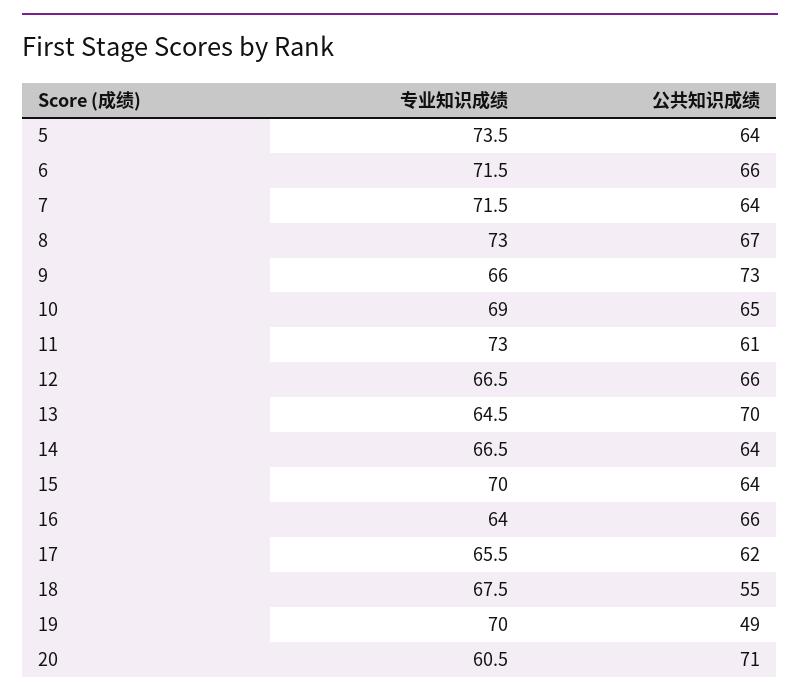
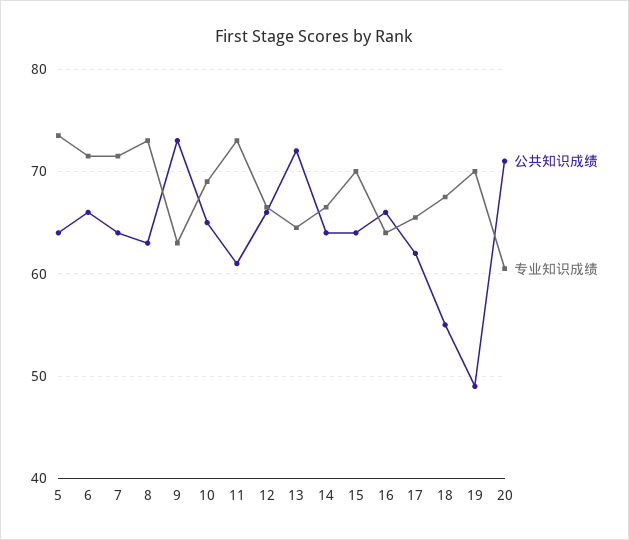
  {
    "专业知识成绩": {
      "5": 73.5,
      "6": 71.5,
      "7": 71.5,
      "8": 73,
-     "9": 66,
+     "9": 63,
      "10": 69,
      "11": 73,
      "12": 66.5,
      "13": 64.5,
      "14": 66.5,
      "15": 70,
      "16": 64,
      "17": 65.5,
      "18": 67.5,
      "19": 70,
      "20": 60.5
    },
    "公共知识成绩": {
      "5": 64,
      "6": 66,
      "7": 64,
-     "8": 67,
+     "8": 63,
      "9": 73,
      "10": 65,
      "11": 61,
      "12": 66,
-     "13": 70,
+     "13": 72,
      "14": 64,
      "15": 64,
      "16": 66,
      "17": 62,
      "18": 55,
      "19": 49,
      "20": 71
    }
  }

